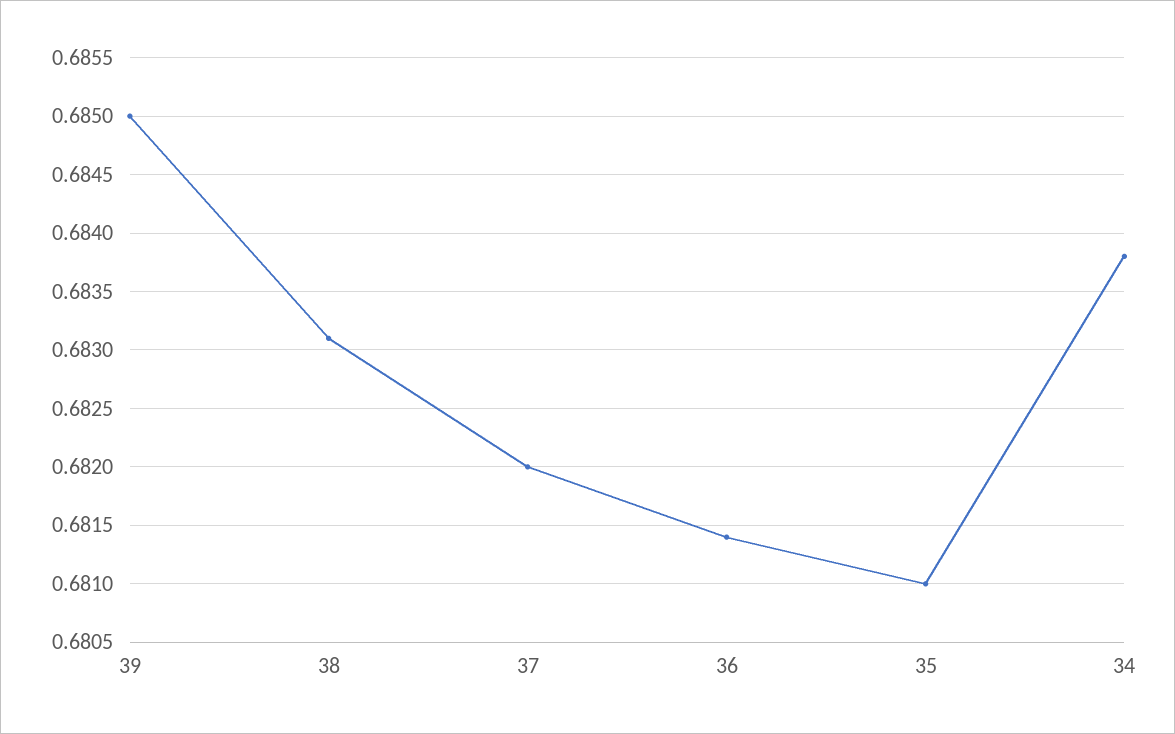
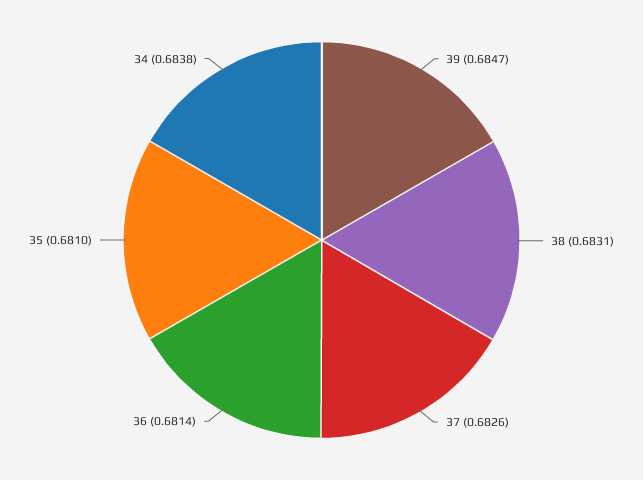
  {
-   "39": 0.685,
+   "39": 0.6847,
    "38": 0.6831,
-   "37": 0.682,
+   "37": 0.6826,
    "36": 0.6814,
    "35": 0.681,
    "34": 0.6838
  }

